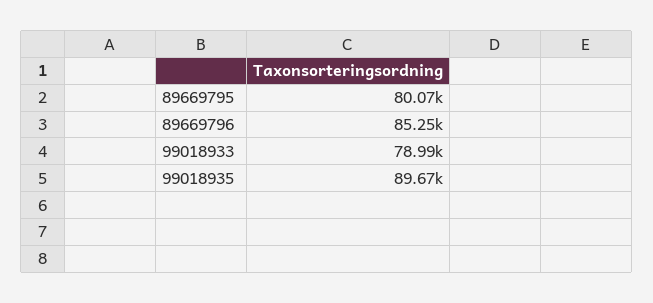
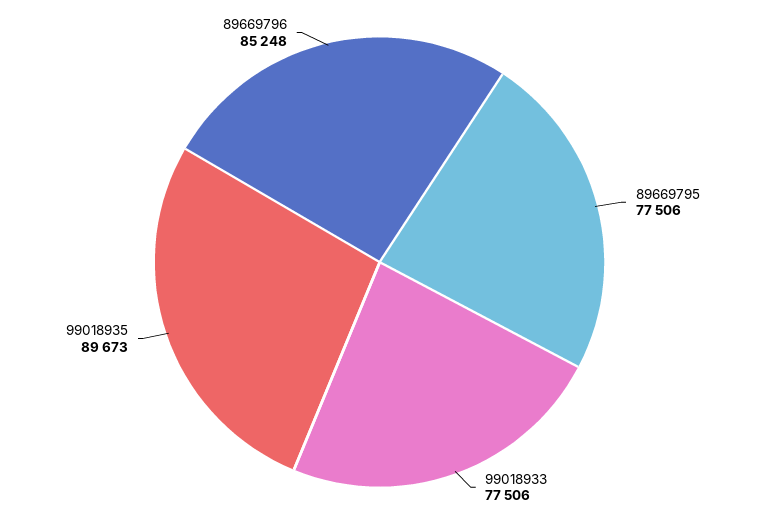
  {
-   "89669795": 80070,
+   "89669795": 77506,
    "89669796": 85248,
-   "99018933": 78990,
+   "99018933": 77506,
    "99018935": 89673
  }

